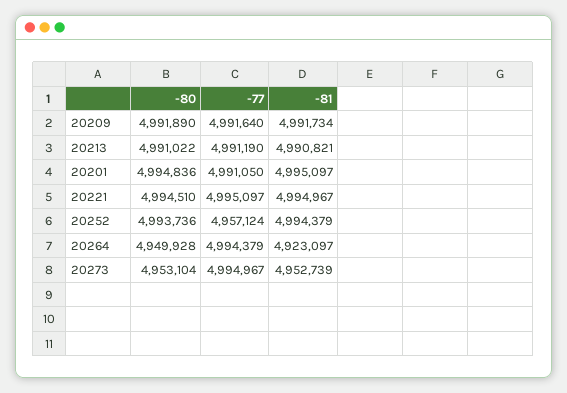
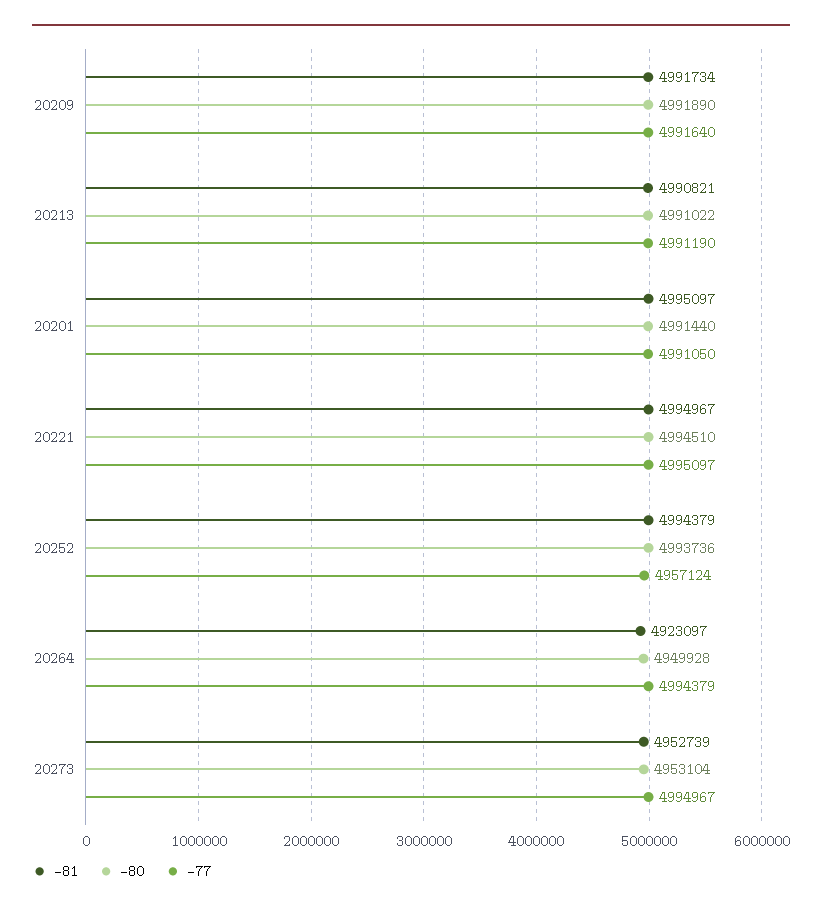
  {
    "-80": {
      "20209": 4991890,
      "20213": 4991022,
-     "20201": 4994836,
+     "20201": 4991440,
      "20221": 4994510,
      "20252": 4993736,
      "20264": 4949928,
      "20273": 4953104
    },
    "-77": {
      "20209": 4991640,
      "20213": 4991190,
      "20201": 4991050,
      "20221": 4995097,
      "20252": 4957124,
      "20264": 4994379,
      "20273": 4994967
    },
    "-81": {
      "20209": 4991734,
      "20213": 4990821,
      "20201": 4995097,
      "20221": 4994967,
      "20252": 4994379,
      "20264": 4923097,
      "20273": 4952739
    }
  }

